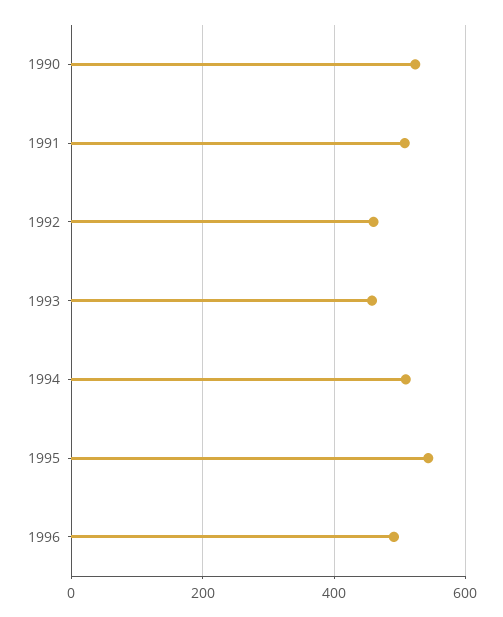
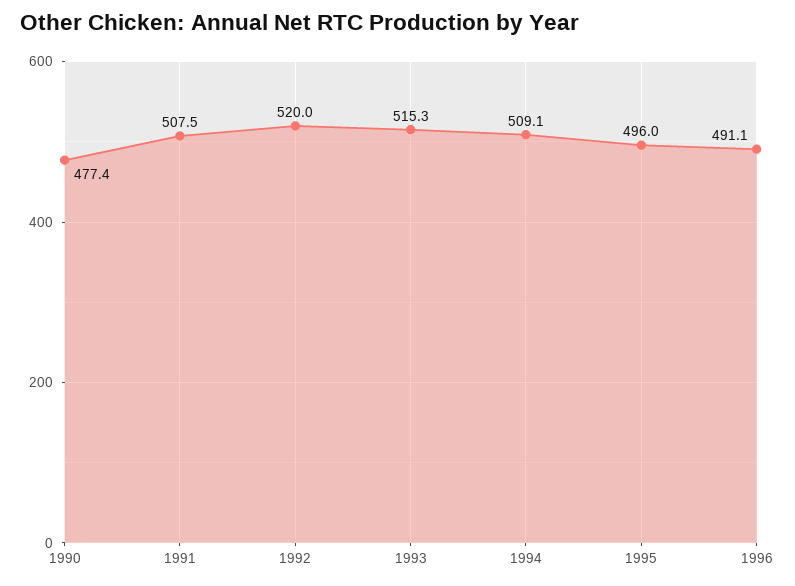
  {
-   "1990": 520,
+   "1990": 477.4,
    "1991": 507.5,
-   "1992": 460,
+   "1992": 520,
-   "1993": 460,
+   "1993": 515.3,
    "1994": 509.1,
-   "1995": 540,
+   "1995": 496,
    "1996": 491.1
  }

